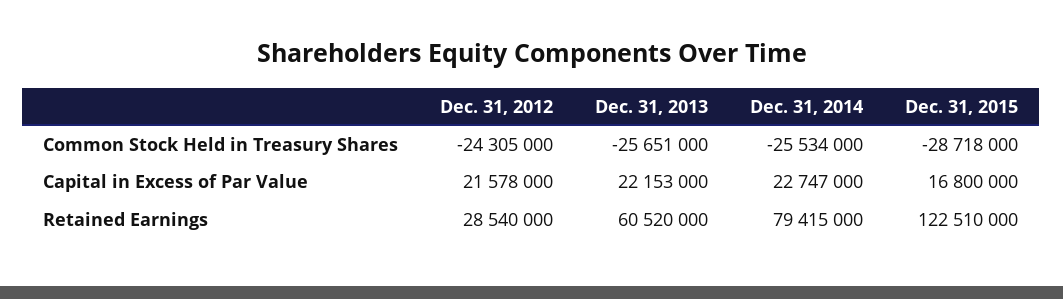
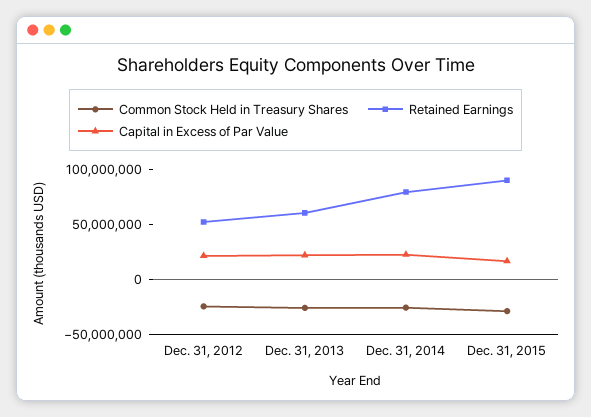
  {
    "Common Stock Held in Treasury Shares": {
      "Dec. 31, 2012": -24305000,
      "Dec. 31, 2013": -25651000,
      "Dec. 31, 2014": -25534000,
      "Dec. 31, 2015": -28718000
    },
    "Capital in Excess of Par Value": {
      "Dec. 31, 2012": 21578000,
      "Dec. 31, 2013": 22153000,
      "Dec. 31, 2014": 22747000,
      "Dec. 31, 2015": 16800000
    },
    "Retained Earnings": {
-     "Dec. 31, 2012": 28540000,
+     "Dec. 31, 2012": 50000000,
      "Dec. 31, 2013": 60520000,
      "Dec. 31, 2014": 79415000,
-     "Dec. 31, 2015": 122510000
+     "Dec. 31, 2015": 90000000
    }
  }

